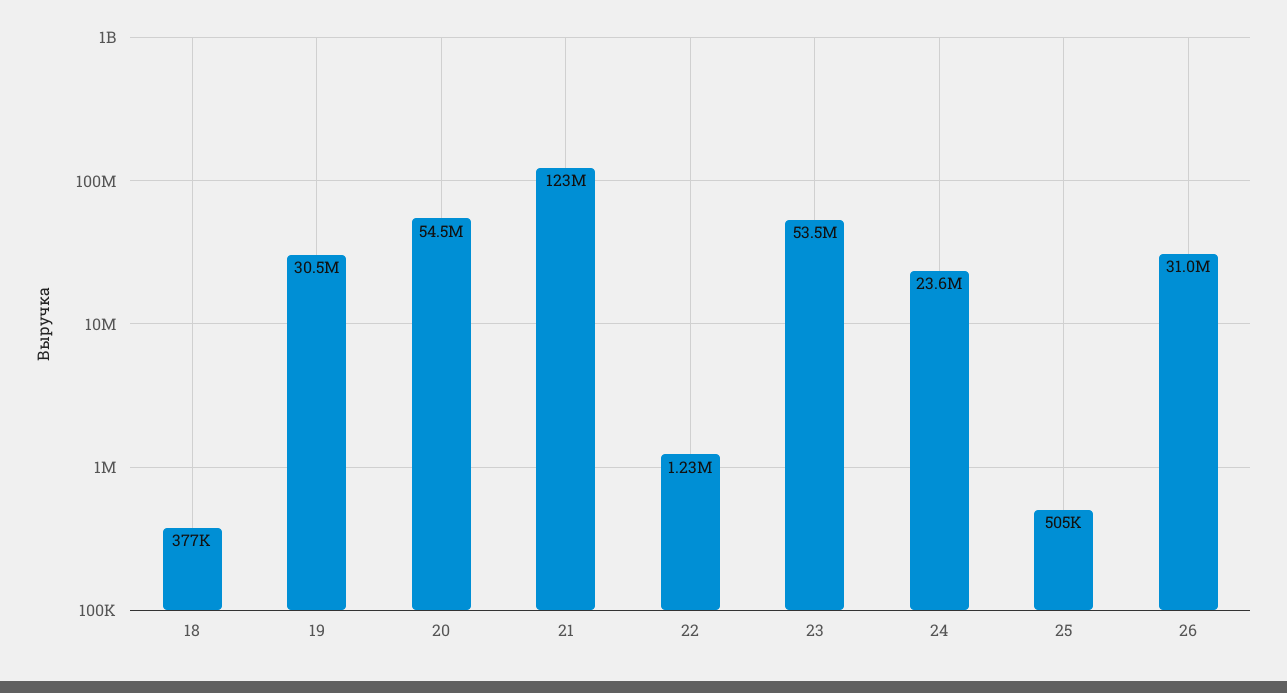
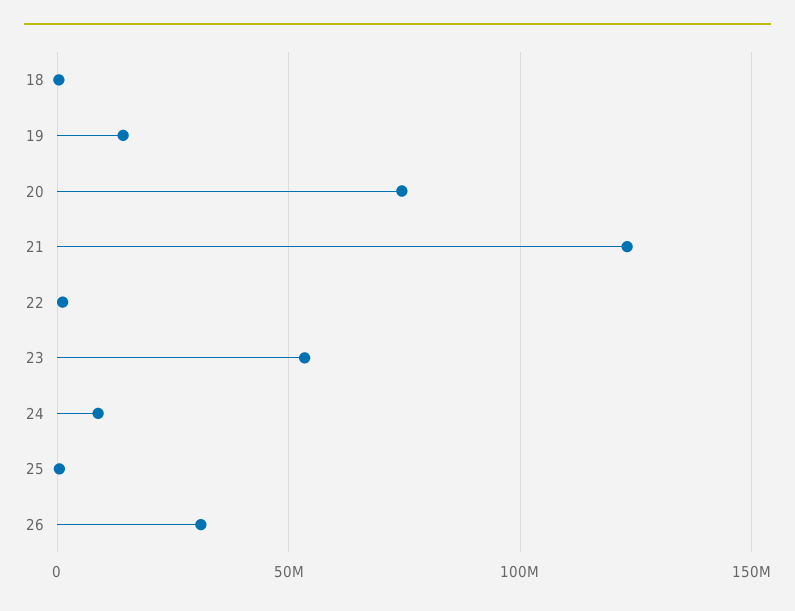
  {
    "18": 377000,
-   "19": 30500000,
+   "19": 15000000,
-   "20": 54500000,
+   "20": 75000000,
    "21": 123000000,
    "22": 1230000,
    "23": 53500000,
-   "24": 23600000,
+   "24": 10000000,
    "25": 505000,
    "26": 31000000
  }

